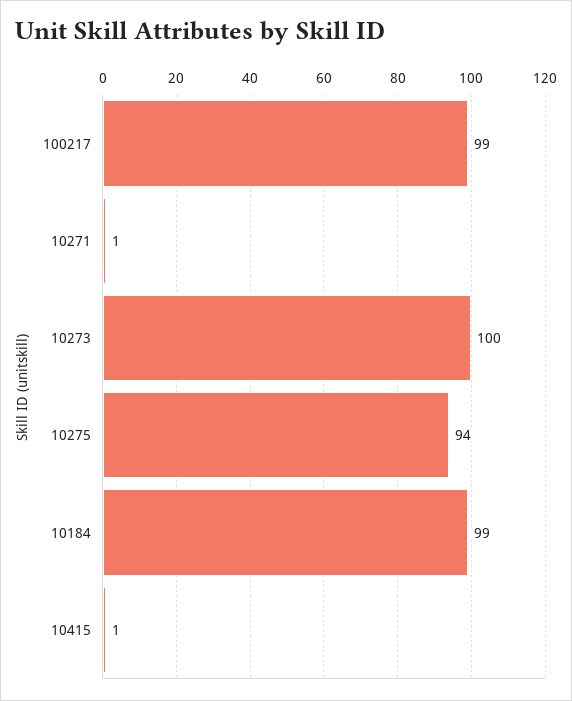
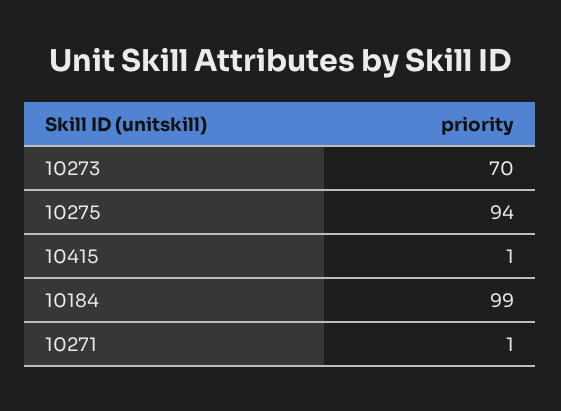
  {
-   "100217": 99,
    "10271": 1,
-   "10273": 100,
+   "10273": 70,
    "10275": 94,
    "10184": 99,
    "10415": 1
  }

